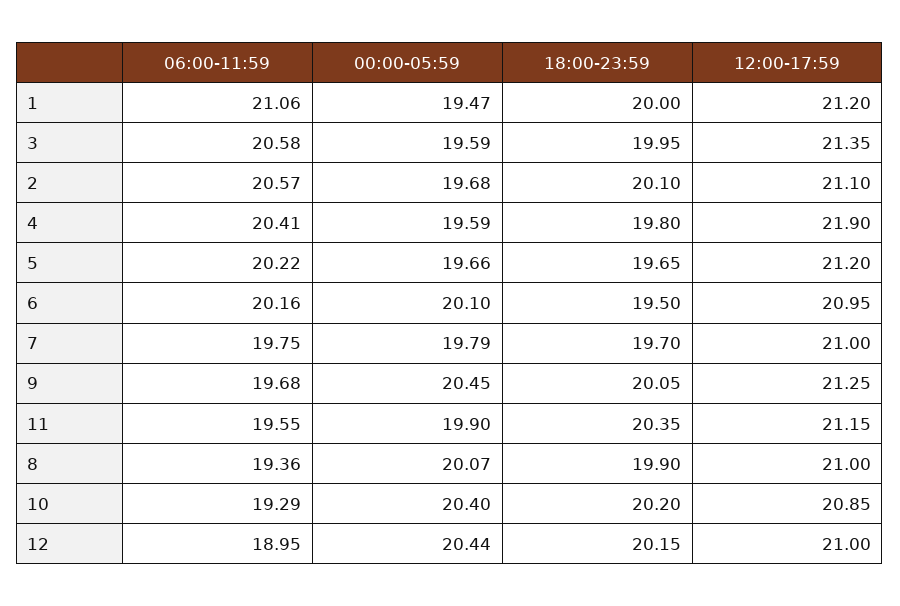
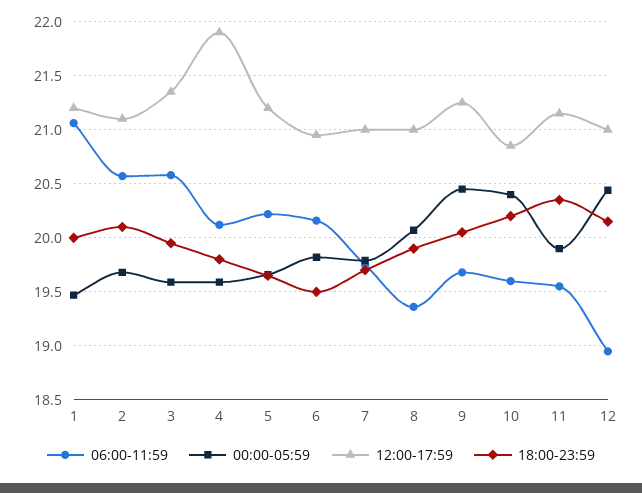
  {
    "06:00-11:59": {
      "1": 21.06,
      "3": 20.58,
      "2": 20.57,
-     "4": 20.41,
+     "4": 20.1,
      "5": 20.22,
      "6": 20.16,
      "7": 19.75,
      "9": 19.68,
      "11": 19.55,
      "8": 19.36,
-     "10": 19.29,
+     "10": 19.6,
      "12": 18.95
    },
    "00:00-05:59": {
      "1": 19.47,
      "3": 19.59,
      "2": 19.68,
      "4": 19.59,
      "5": 19.66,
-     "6": 20.1,
+     "6": 19.8,
      "7": 19.79,
      "9": 20.45,
      "11": 19.9,
      "8": 20.07,
      "10": 20.4,
      "12": 20.44
    },
    "18:00-23:59": {
      "1": 20,
      "3": 19.95,
      "2": 20.1,
      "4": 19.8,
      "5": 19.65,
      "6": 19.5,
      "7": 19.7,
      "9": 20.05,
      "11": 20.35,
      "8": 19.9,
      "10": 20.2,
      "12": 20.15
    },
    "12:00-17:59": {
      "1": 21.2,
      "3": 21.35,
      "2": 21.1,
      "4": 21.9,
      "5": 21.2,
      "6": 20.95,
      "7": 21,
      "9": 21.25,
      "11": 21.15,
      "8": 21,
      "10": 20.85,
      "12": 21
    }
  }

